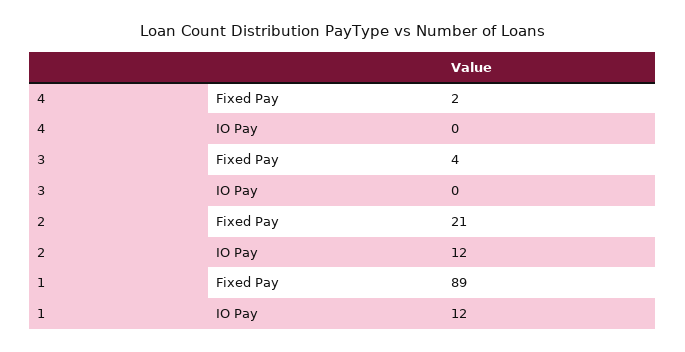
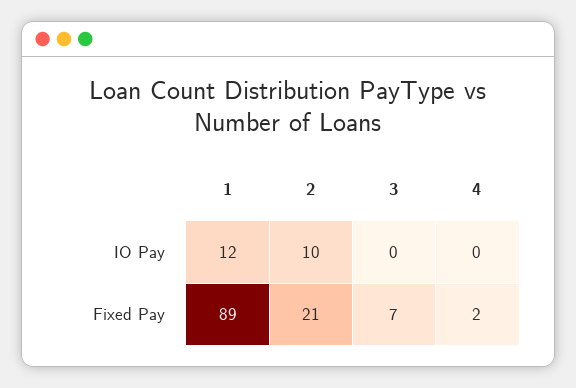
  {
    "4": {
      "Fixed Pay": 2,
      "IO Pay": 0
    },
    "3": {
-     "Fixed Pay": 4,
+     "Fixed Pay": 7,
      "IO Pay": 0
    },
    "2": {
      "Fixed Pay": 21,
-     "IO Pay": 12
+     "IO Pay": 10
    },
    "1": {
      "Fixed Pay": 89,
      "IO Pay": 12
    }
  }

